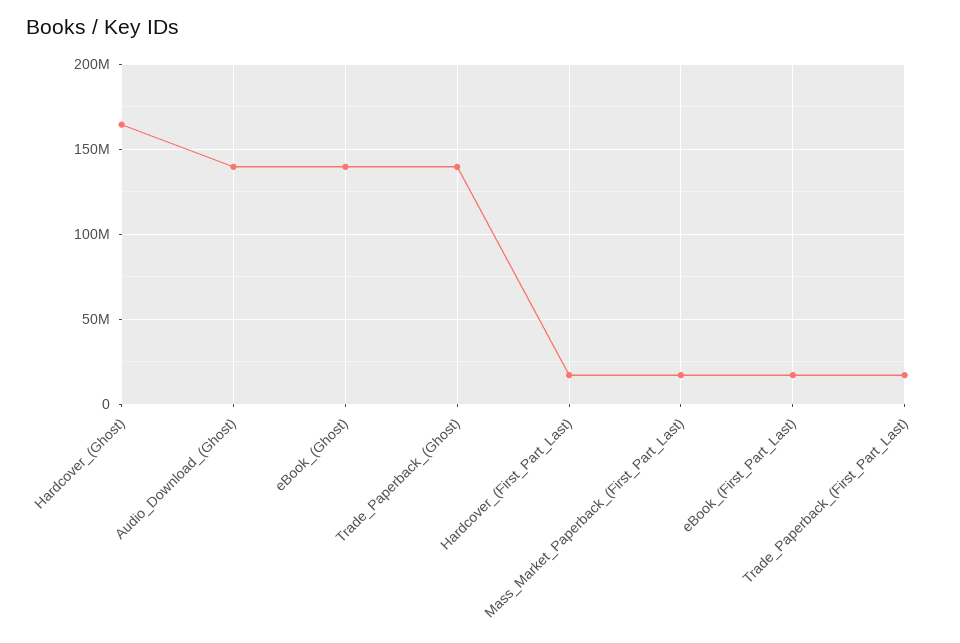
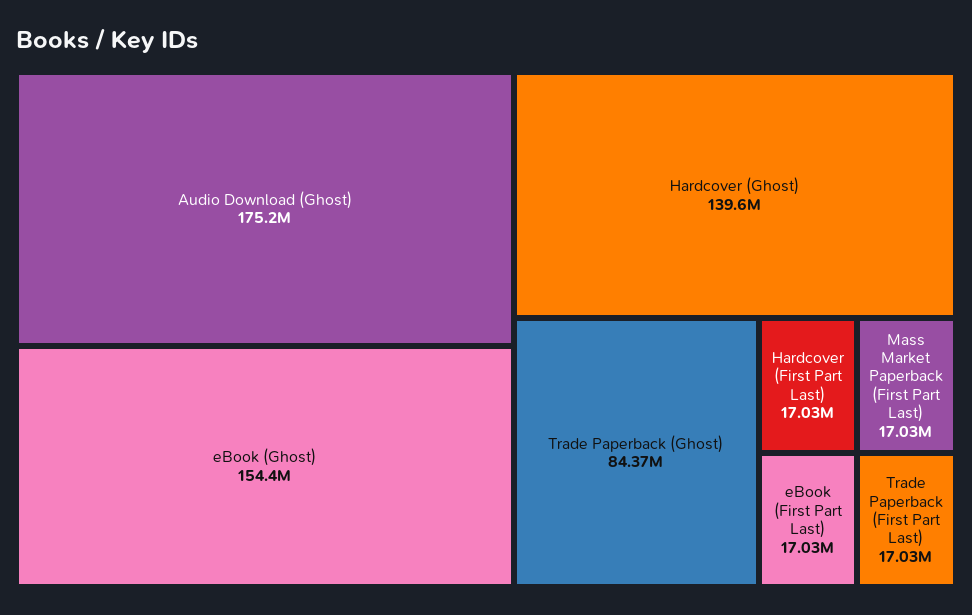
  {
-   "Hardcover_(Ghost)": 165000000,
+   "Hardcover_(Ghost)": 139600000,
-   "Audio_Download_(Ghost)": 140000000,
+   "Audio_Download_(Ghost)": 175200000,
-   "eBook_(Ghost)": 140000000,
+   "eBook_(Ghost)": 154400000,
-   "Trade_Paperback_(Ghost)": 140000000,
+   "Trade_Paperback_(Ghost)": 84370000,
    "Hardcover_(First_Part_Last)": 17030000,
    "Mass_Market_Paperback_(First_Part_Last)": 17030000,
    "eBook_(First_Part_Last)": 17030000,
    "Trade_Paperback_(First_Part_Last)": 17030000
  }

